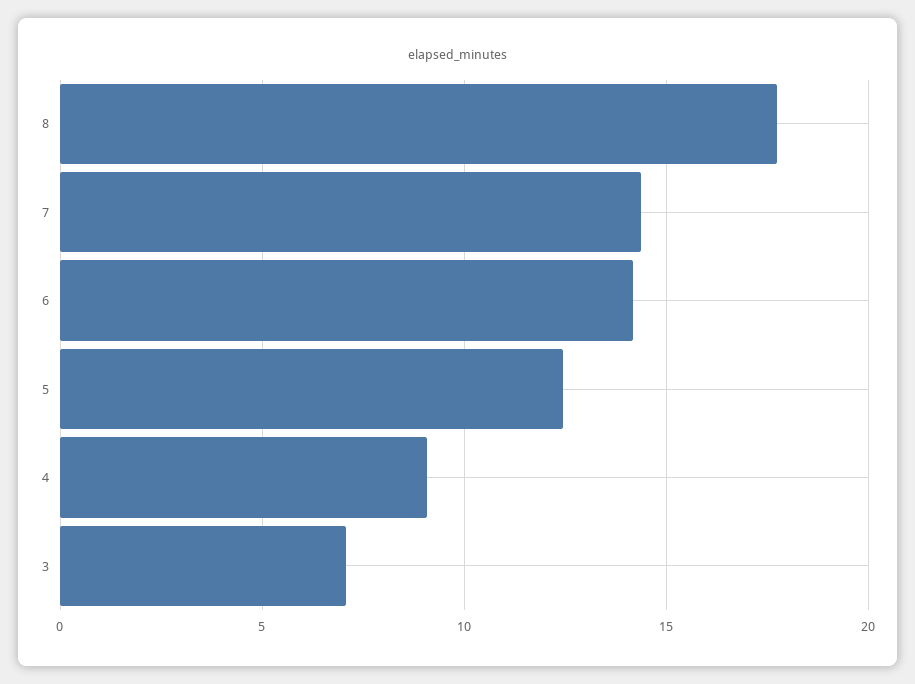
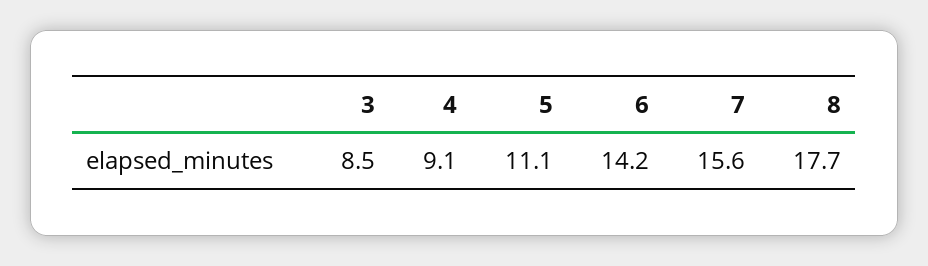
  {
    "8": 17.7,
-   "7": 14.5,
+   "7": 15.6,
    "6": 14.2,
-   "5": 12.5,
+   "5": 11.1,
    "4": 9.1,
-   "3": 7
+   "3": 8.5
  }

